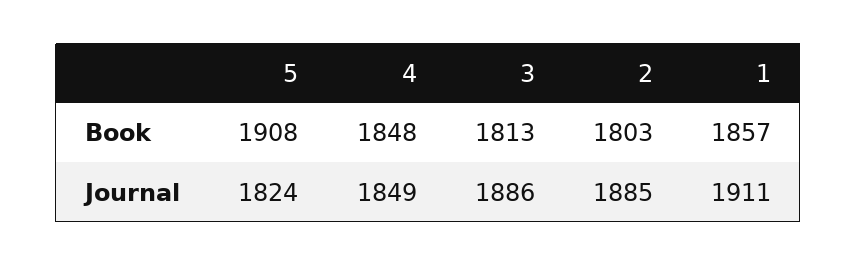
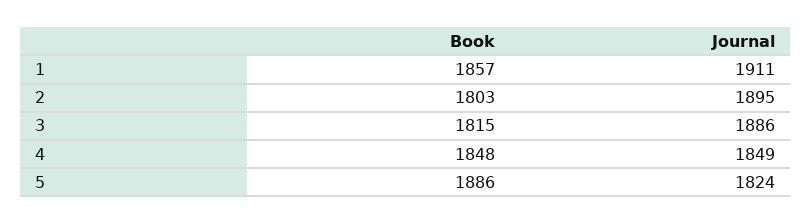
  {
    "5": {
-     "Book": 1908,
+     "Book": 1886,
      "Journal": 1824
    },
    "4": {
      "Book": 1848,
      "Journal": 1849
    },
    "3": {
-     "Book": 1813,
+     "Book": 1815,
      "Journal": 1886
    },
    "2": {
      "Book": 1803,
-     "Journal": 1885
+     "Journal": 1895
    },
    "1": {
      "Book": 1857,
      "Journal": 1911
    }
  }

